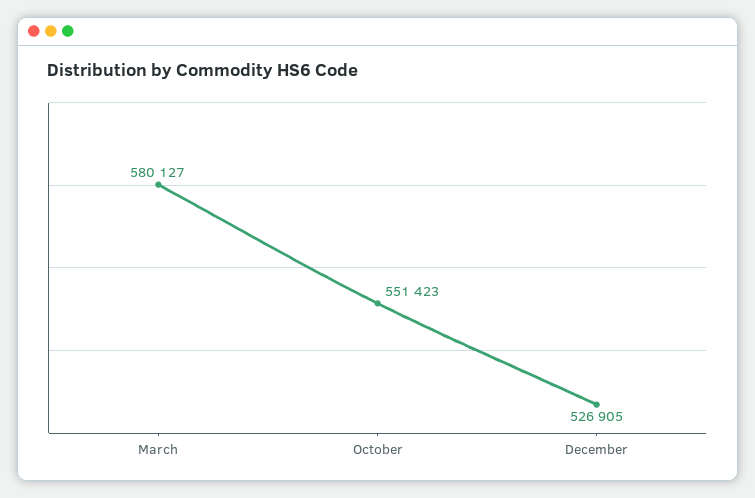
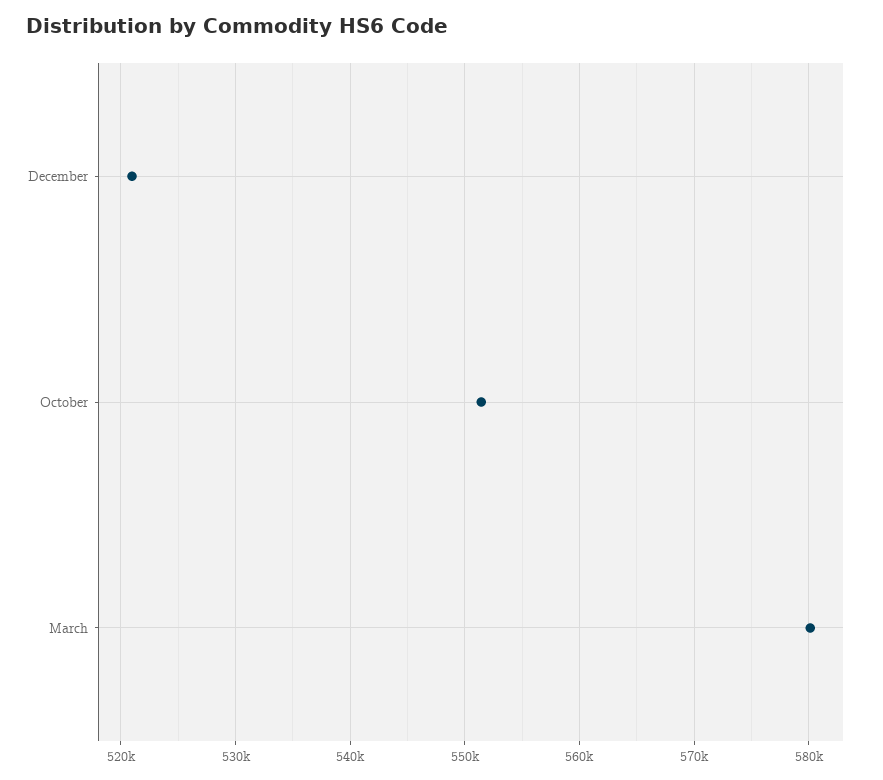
  {
    "March": 580127,
    "October": 551423,
-   "December": 526905
+   "December": 521000
  }

